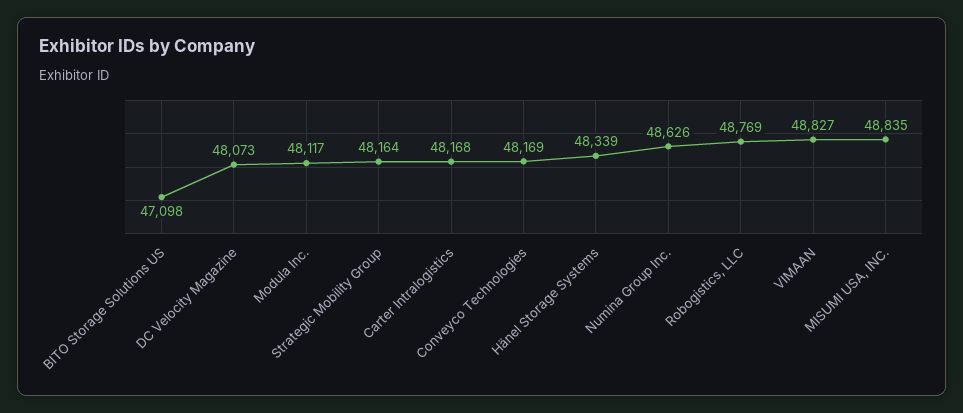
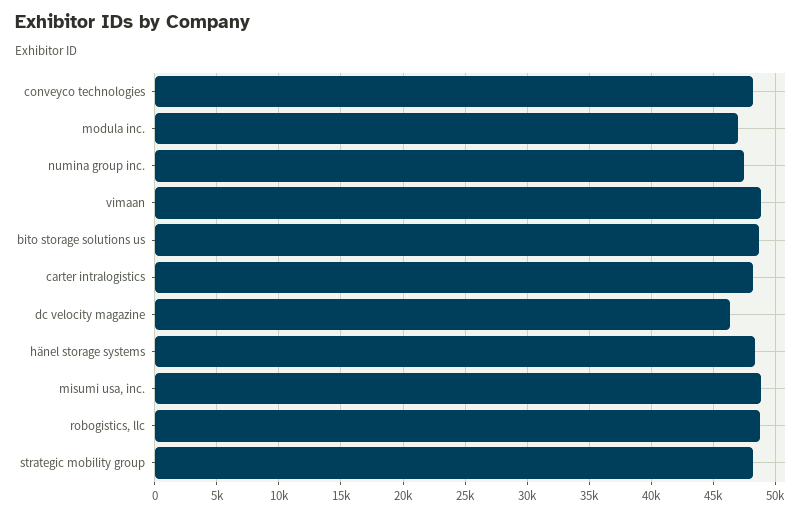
  {
-   "BITO Storage Solutions US": 47098,
+   "BITO Storage Solutions US": 48500,
-   "DC Velocity Magazine": 48073,
+   "DC Velocity Magazine": 46500,
-   "Modula Inc.": 48117,
+   "Modula Inc.": 47000,
    "Strategic Mobility Group": 48164,
    "Carter Intralogistics": 48168,
    "Conveyco Technologies": 48169,
    "Hänel Storage Systems": 48339,
-   "Numina Group Inc.": 48626,
+   "Numina Group Inc.": 47500,
    "Robogistics, LLC": 48769,
    "VIMAAN": 48827,
    "MISUMI USA, INC.": 48835
  }

